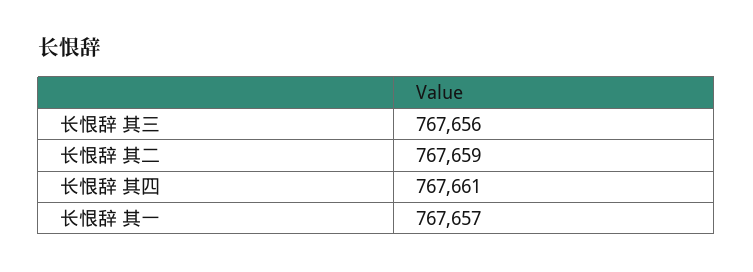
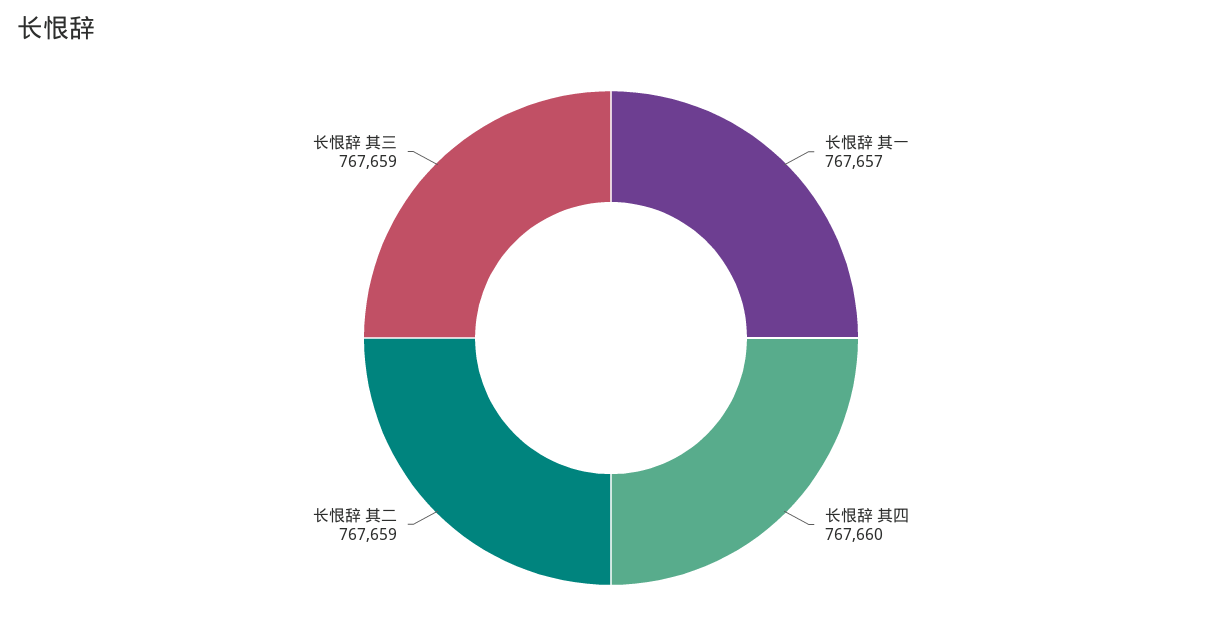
  {
-   "长恨辞 其三": 767656,
+   "长恨辞 其三": 767659,
    "长恨辞 其二": 767659,
-   "长恨辞 其四": 767661,
+   "长恨辞 其四": 767660,
    "长恨辞 其一": 767657
  }

